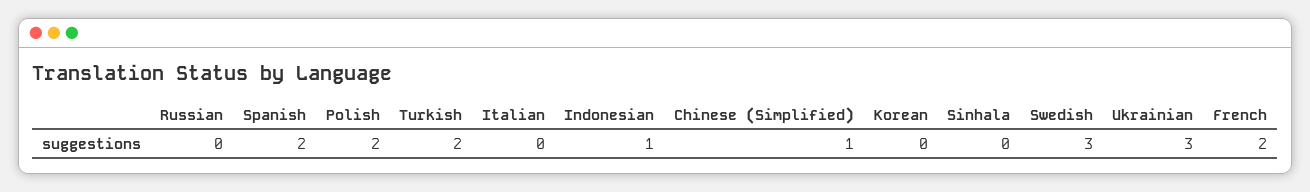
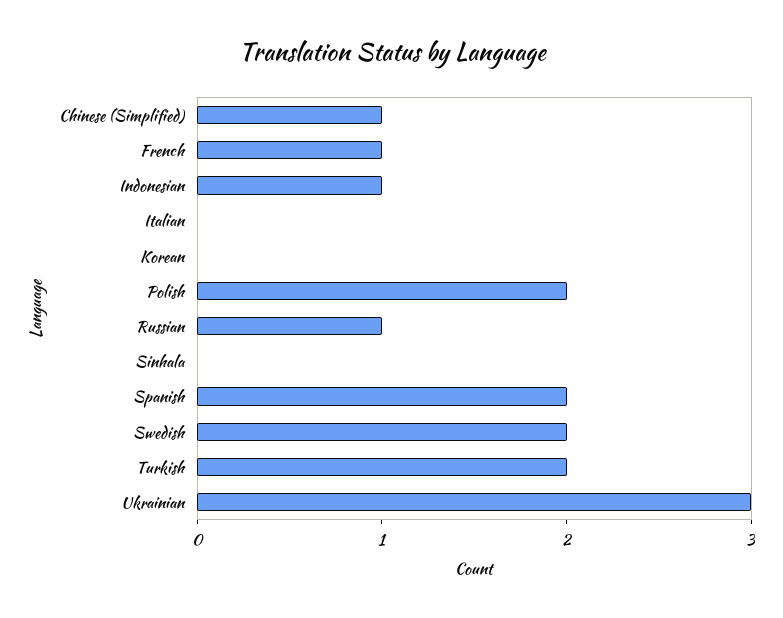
  {
-   "Russian": 0,
+   "Russian": 1,
    "Spanish": 2,
    "Polish": 2,
    "Turkish": 2,
    "Italian": 0,
    "Indonesian": 1,
    "Chinese (Simplified)": 1,
    "Korean": 0,
    "Sinhala": 0,
-   "Swedish": 3,
+   "Swedish": 2,
    "Ukrainian": 3,
-   "French": 2
+   "French": 1
  }

